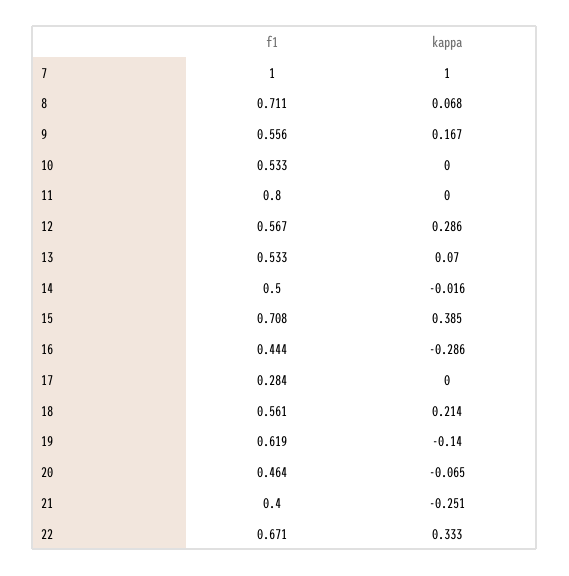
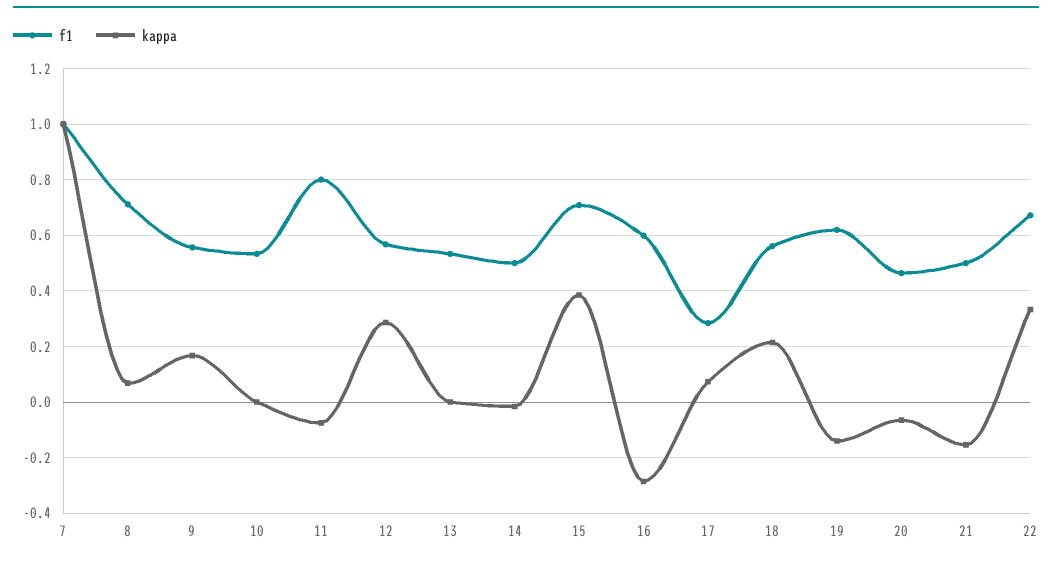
  {
    "f1": {
      "7": 1,
      "8": 0.711,
      "9": 0.556,
      "10": 0.533,
      "11": 0.8,
      "12": 0.567,
      "13": 0.533,
      "14": 0.5,
      "15": 0.708,
-     "16": 0.444,
+     "16": 0.6,
      "17": 0.284,
      "18": 0.561,
      "19": 0.619,
      "20": 0.464,
-     "21": 0.4,
+     "21": 0.5,
      "22": 0.671
    },
    "kappa": {
      "7": 1,
      "8": 0.068,
      "9": 0.167,
      "10": 0,
-     "11": 0,
+     "11": -0.075,
      "12": 0.286,
-     "13": 0.07,
+     "13": 0,
      "14": -0.016,
      "15": 0.385,
      "16": -0.286,
-     "17": 0,
+     "17": 0.075,
      "18": 0.214,
      "19": -0.14,
      "20": -0.065,
-     "21": -0.251,
+     "21": -0.15,
      "22": 0.333
    }
  }

